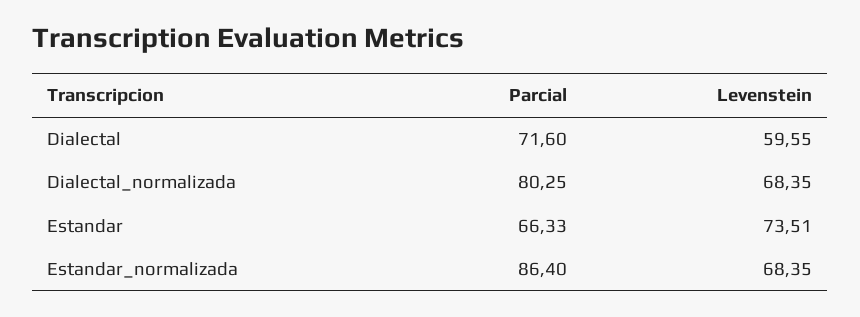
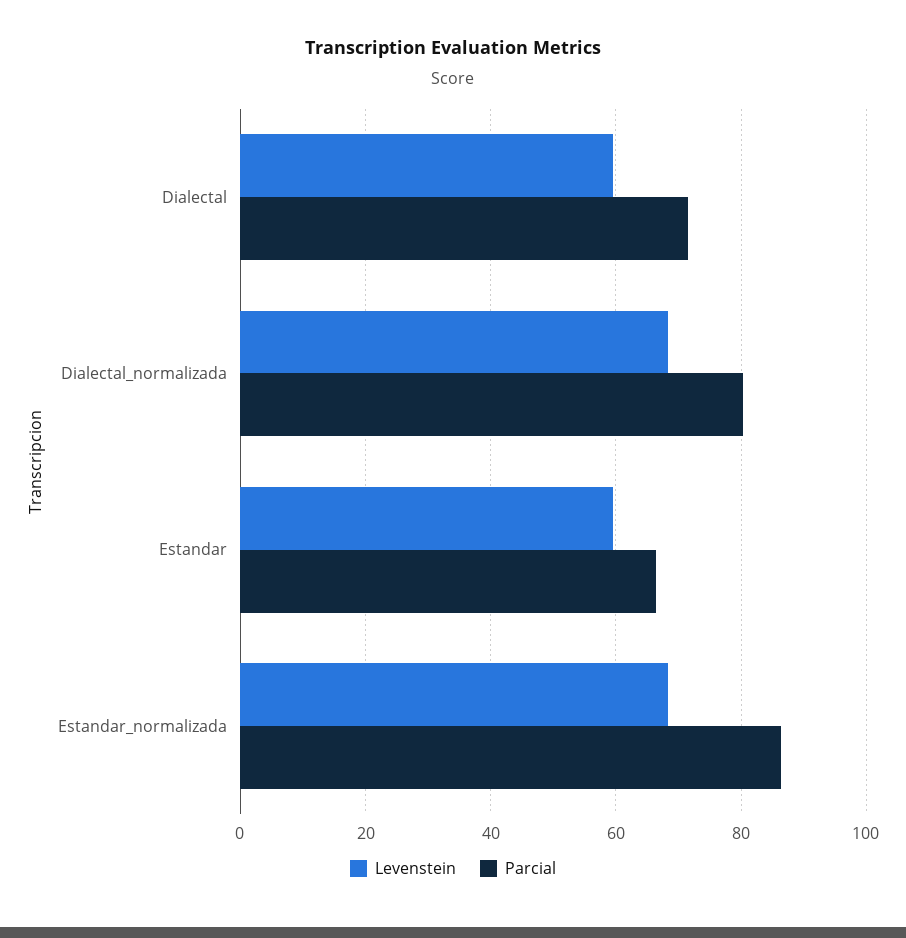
  {
    "Parcial": {
      "Dialectal": 71.6,
      "Dialectal_normalizada": 80.25,
      "Estandar": 66.33,
      "Estandar_normalizada": 86.4
    },
    "Levenstein": {
      "Dialectal": 59.55,
      "Dialectal_normalizada": 68.35,
-     "Estandar": 73.51,
+     "Estandar": 60,
      "Estandar_normalizada": 68.35
    }
  }

